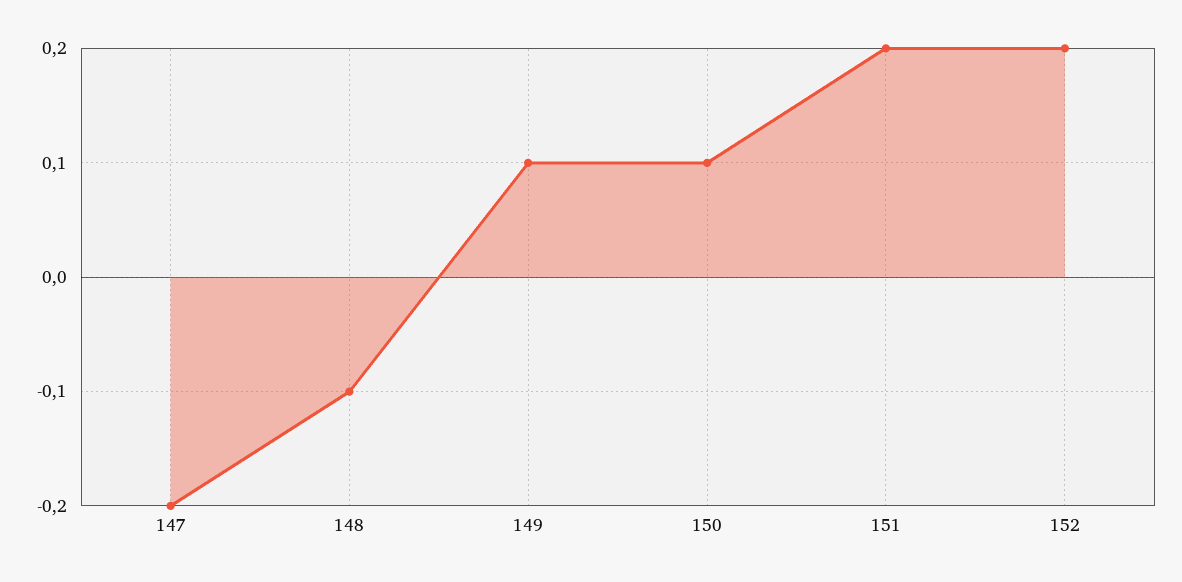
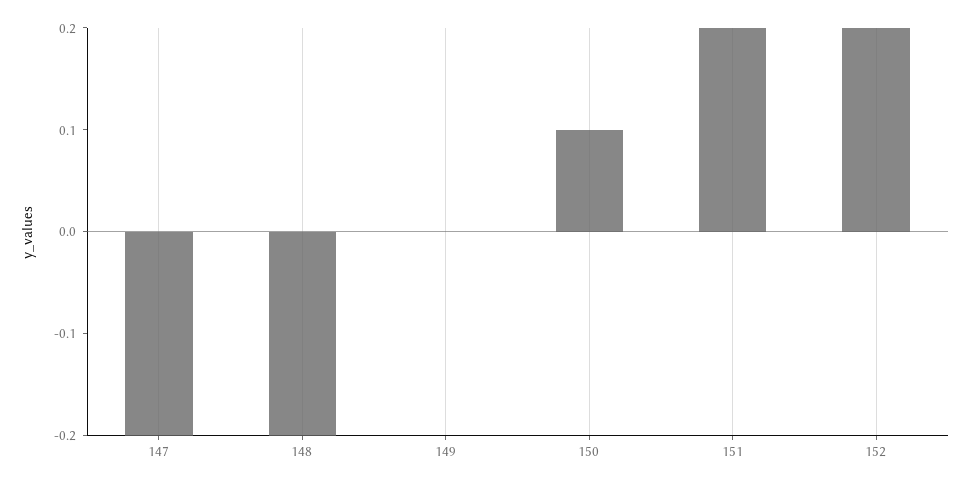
  {
    "147": -0.2,
-   "148": -0.1,
+   "148": -0.2,
-   "149": 0.1,
+   "149": 0,
    "150": 0.1,
    "151": 0.2,
    "152": 0.2
  }

